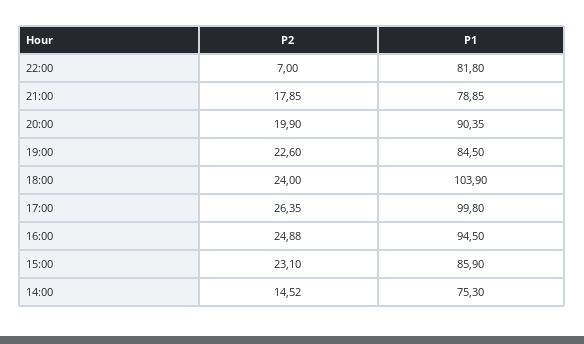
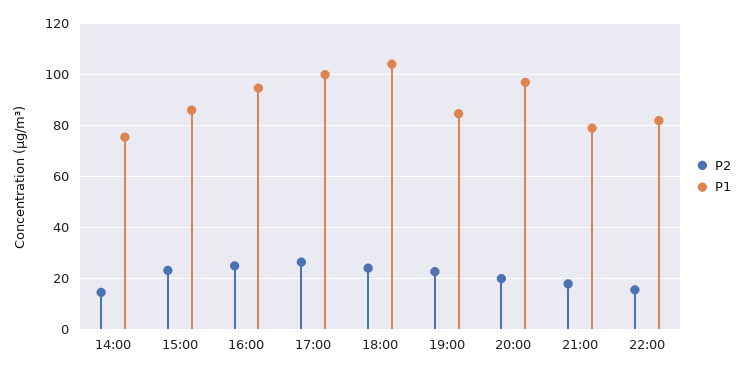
  {
    "P2": {
-     "22:00": 7,
+     "22:00": 15,
      "21:00": 17.85,
      "20:00": 19.9,
      "19:00": 22.6,
      "18:00": 24,
      "17:00": 26.35,
      "16:00": 24.88,
      "15:00": 23.1,
      "14:00": 14.52
    },
    "P1": {
      "22:00": 81.8,
      "21:00": 78.85,
-     "20:00": 90.35,
+     "20:00": 97.5,
      "19:00": 84.5,
      "18:00": 103.9,
      "17:00": 99.8,
      "16:00": 94.5,
      "15:00": 85.9,
      "14:00": 75.3
    }
  }

